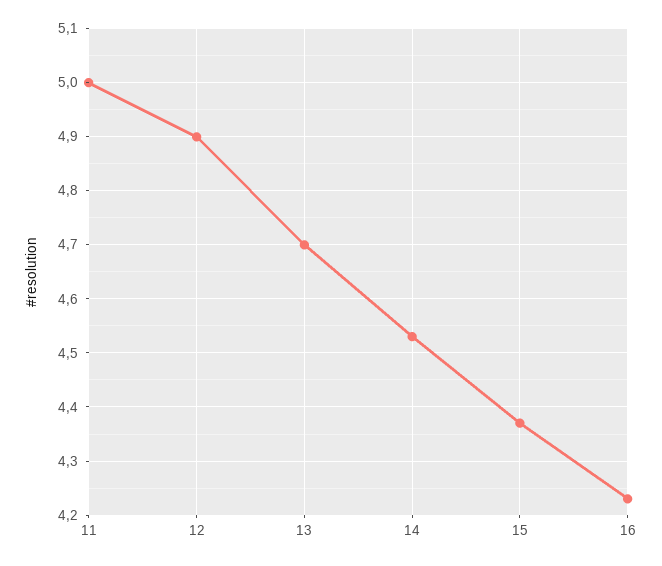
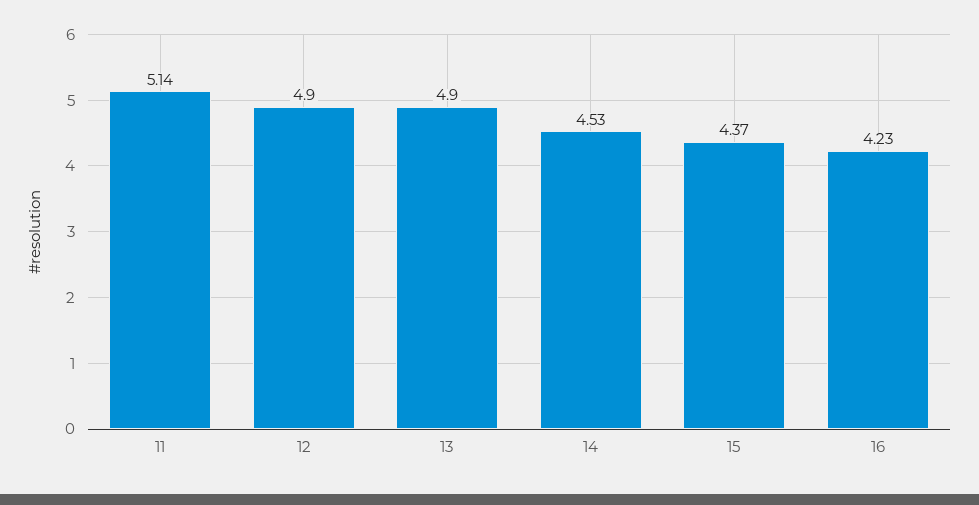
  {
-   "11": 5,
+   "11": 5.14,
    "12": 4.9,
-   "13": 4.7,
+   "13": 4.9,
    "14": 4.53,
    "15": 4.37,
    "16": 4.23
  }

